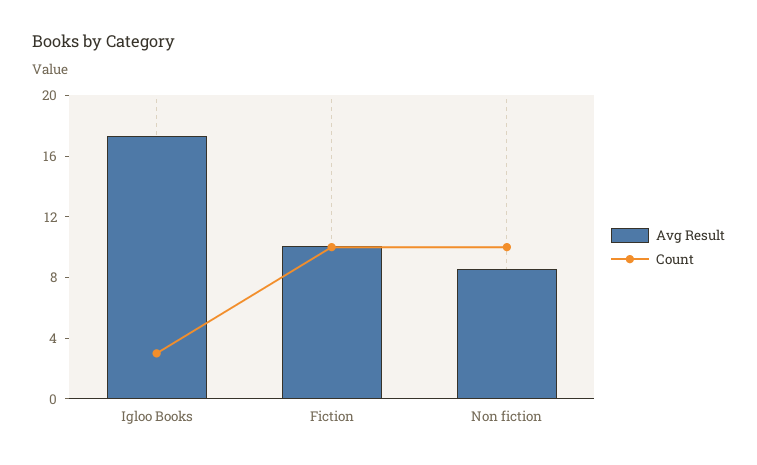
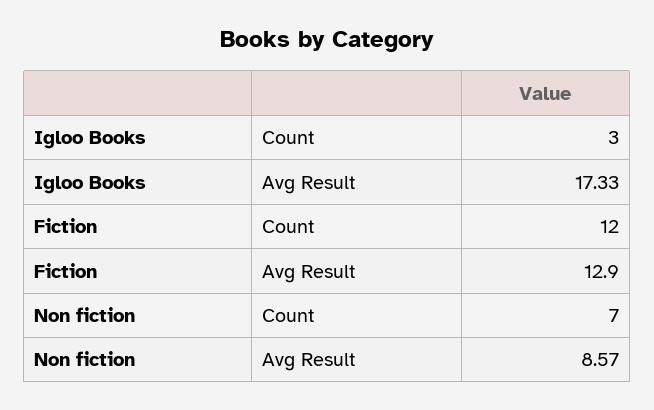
  {
    "Avg Result": {
      "Igloo Books": 17.33,
-     "Fiction": 10,
+     "Fiction": 12.9,
      "Non fiction": 8.57
    },
    "Count": {
      "Igloo Books": 3,
-     "Fiction": 10,
+     "Fiction": 12,
-     "Non fiction": 10
+     "Non fiction": 7
    }
  }

